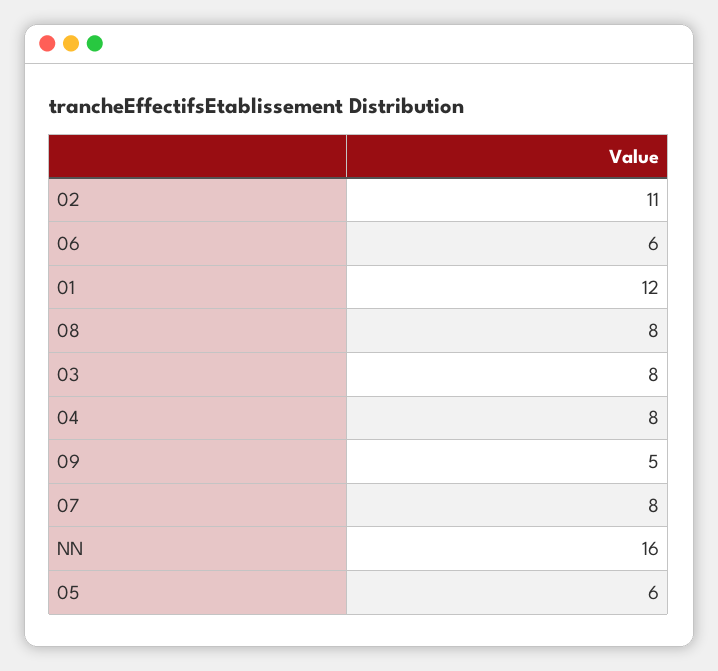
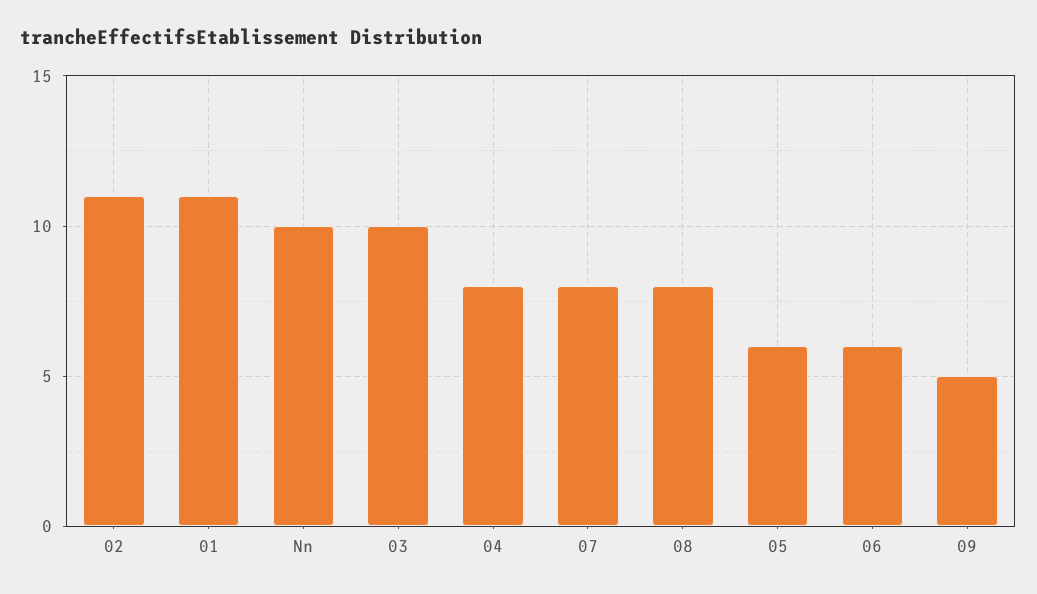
  {
    "02": 11,
    "06": 6,
-   "01": 12,
+   "01": 11,
    "08": 8,
-   "03": 8,
+   "03": 10,
    "04": 8,
    "09": 5,
    "07": 8,
-   "NN": 16,
+   "NN": 10,
    "05": 6
  }

